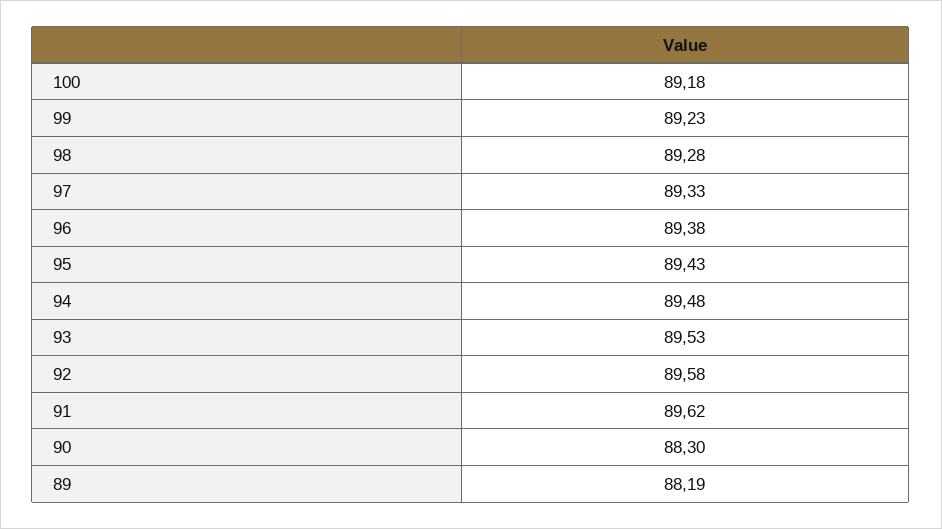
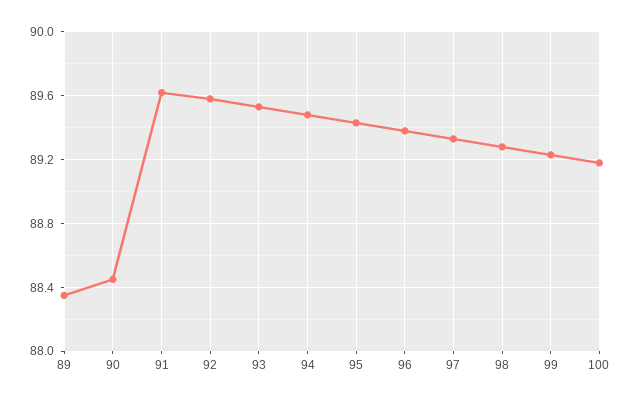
  {
    "100": 89.18,
    "99": 89.23,
    "98": 89.28,
    "97": 89.33,
    "96": 89.38,
    "95": 89.43,
    "94": 89.48,
    "93": 89.53,
    "92": 89.58,
    "91": 89.62,
-   "90": 88.3,
+   "90": 88.45,
-   "89": 88.19
+   "89": 88.35
  }

